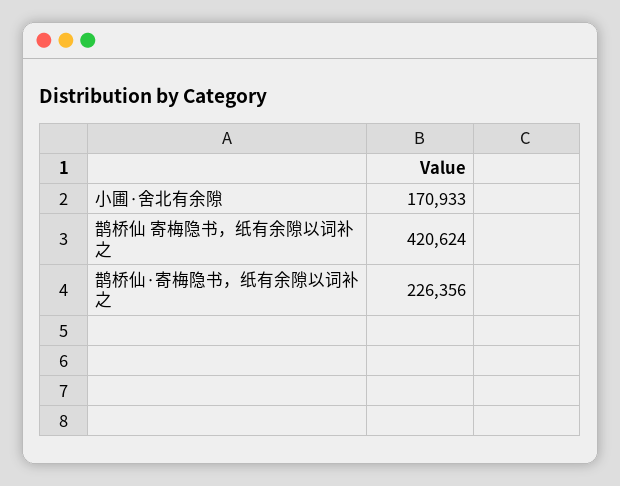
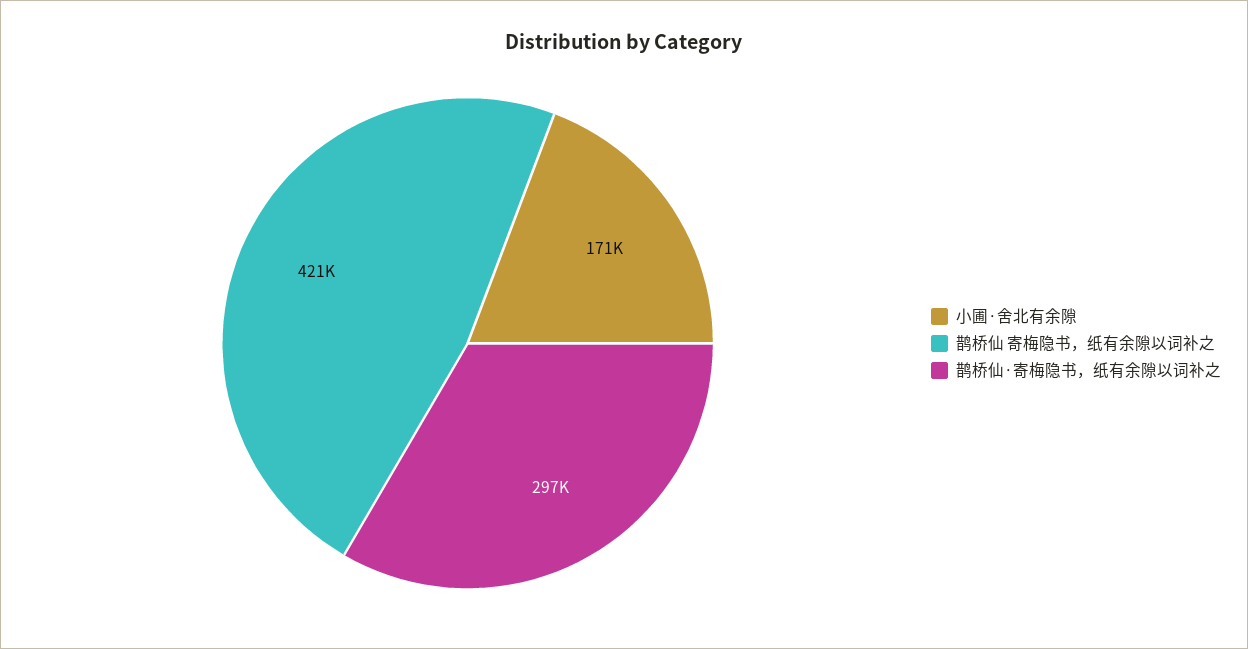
  {
    "小圃·舍北有余隙": 170933,
    "鹊桥仙 寄梅隐书，纸有余隙以词补之": 420624,
-   "鹊桥仙·寄梅隐书，纸有余隙以词补之": 226356
+   "鹊桥仙·寄梅隐书，纸有余隙以词补之": 297000
  }

